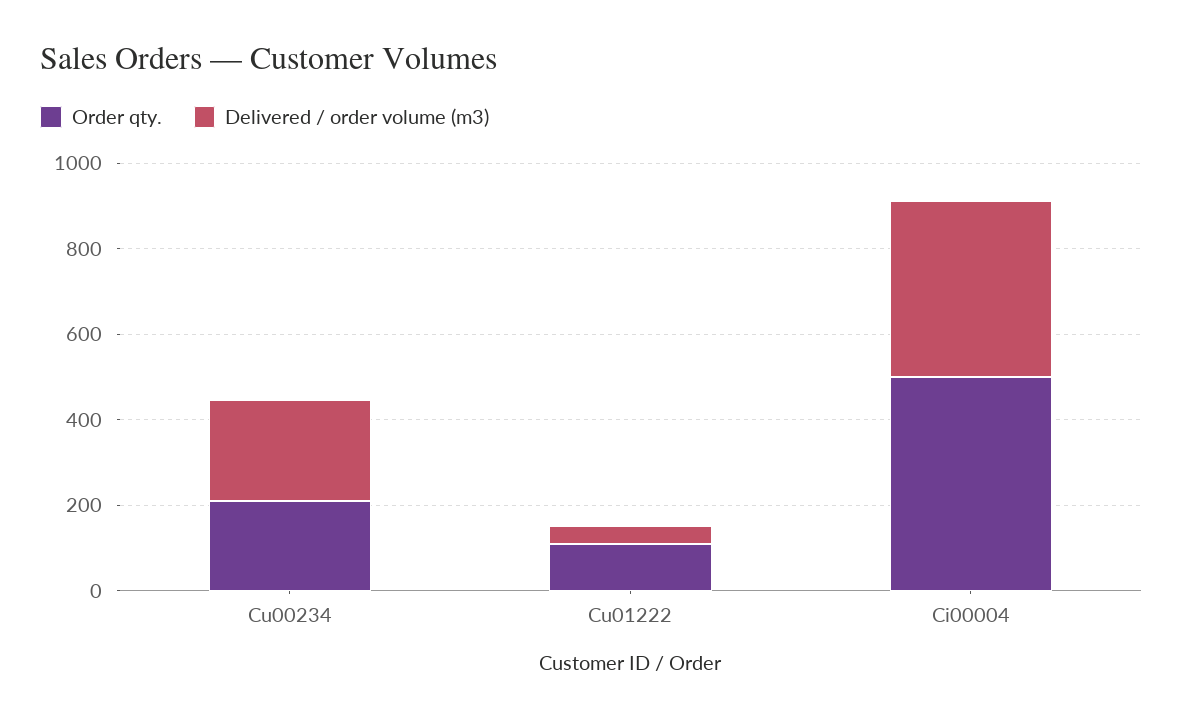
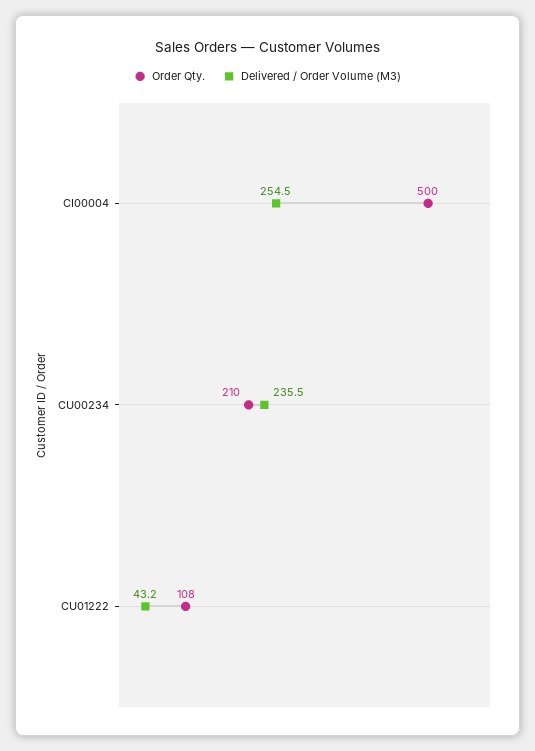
  {
    "Order qty.": {
      "Cu00234": 210,
      "Cu01222": 108,
      "Ci00004": 500
    },
    "Delivered / order volume (m3)": {
      "Cu00234": 235.5,
      "Cu01222": 43.2,
-     "Ci00004": 400
+     "Ci00004": 254.5
    }
  }

